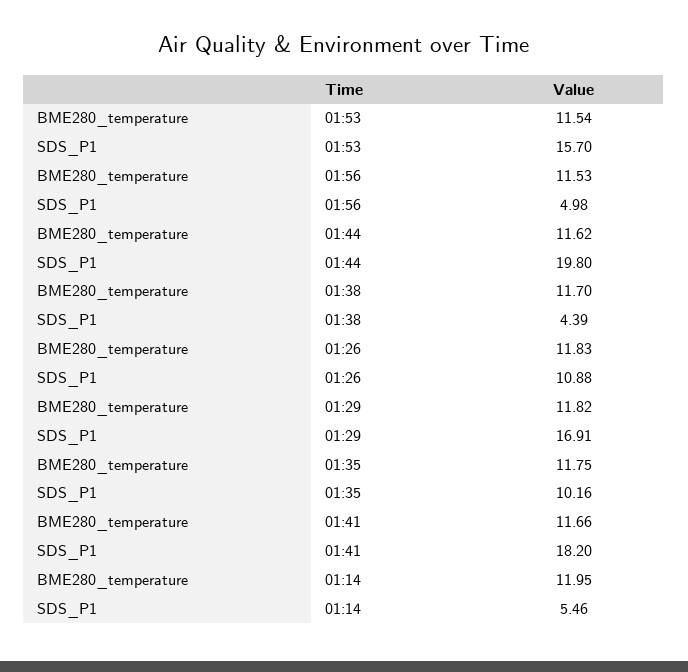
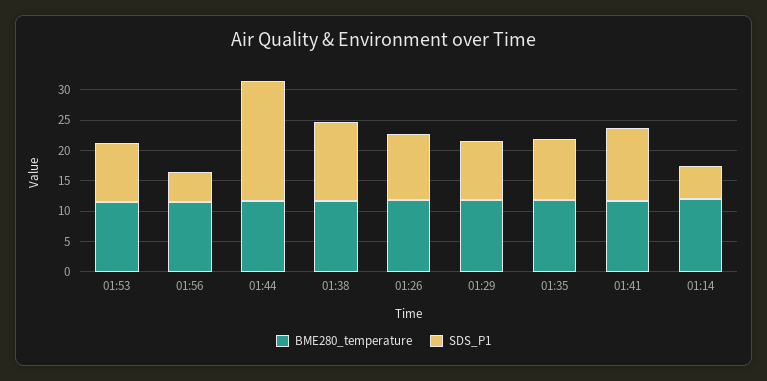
  {
    "BME280_temperature": {
      "01:53": 11.54,
      "01:56": 11.53,
      "01:44": 11.62,
      "01:38": 11.7,
      "01:26": 11.83,
      "01:29": 11.82,
      "01:35": 11.75,
      "01:41": 11.66,
      "01:14": 11.95
    },
    "SDS_P1": {
-     "01:53": 15.7,
+     "01:53": 10,
      "01:56": 4.98,
      "01:44": 19.8,
-     "01:38": 4.39,
+     "01:38": 12.5,
      "01:26": 10.88,
-     "01:29": 16.91,
+     "01:29": 10,
      "01:35": 10.16,
-     "01:41": 18.2,
+     "01:41": 12.5,
      "01:14": 5.46
    }
  }

